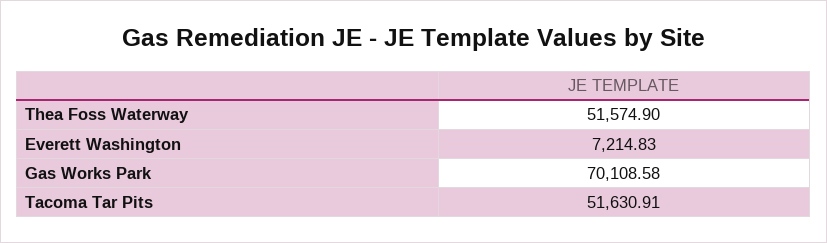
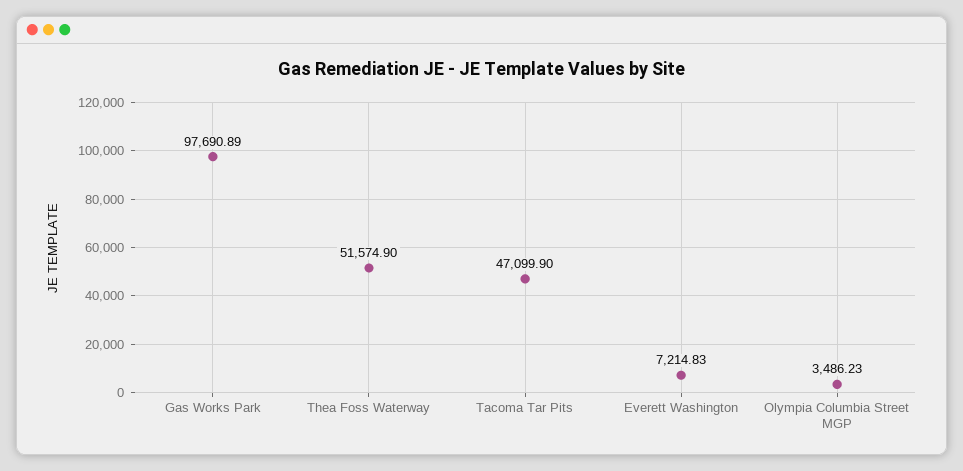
  {
    "Thea Foss Waterway": 51574.9,
    "Everett Washington": 7214.83,
-   "Gas Works Park": 70108.58,
+   "Gas Works Park": 97690.89,
-   "Tacoma Tar Pits": 51630.91
+   "Tacoma Tar Pits": 47099.9,
+   "Olympia Columbia Street MGP": 3486.23
  }

